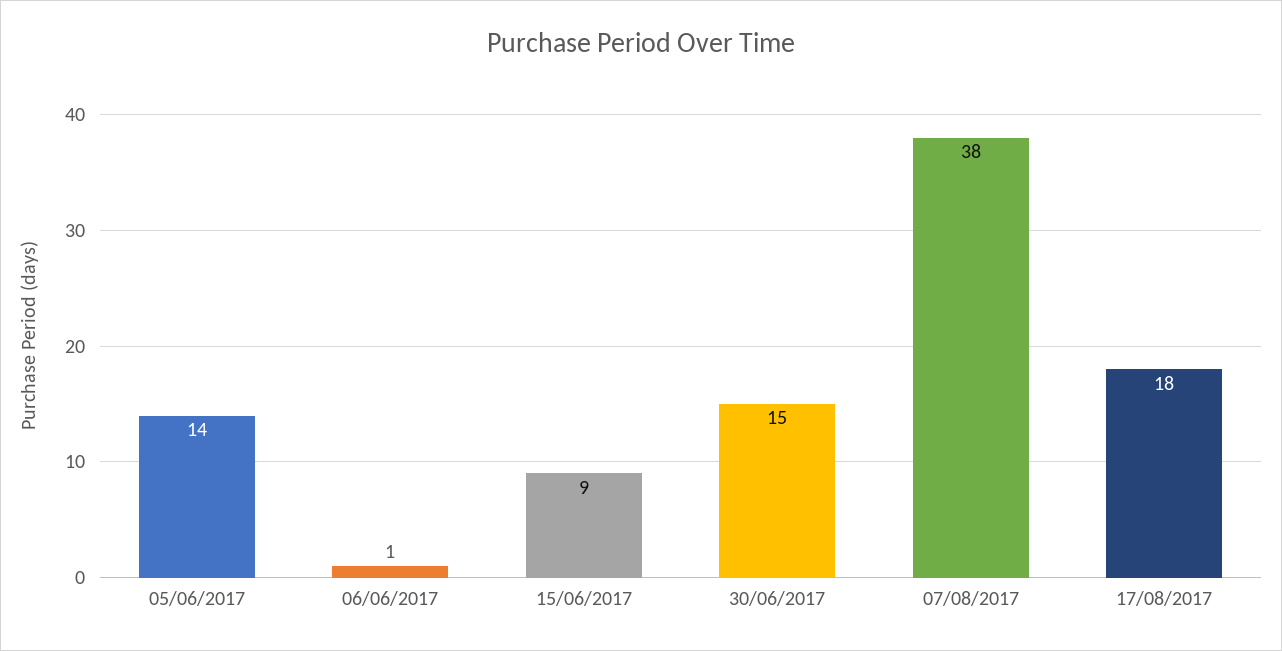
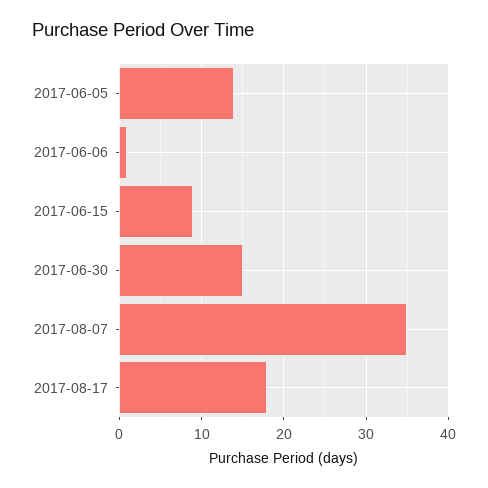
  {
    "05/06/2017": 14,
    "06/06/2017": 1,
    "15/06/2017": 9,
    "30/06/2017": 15,
-   "07/08/2017": 38,
+   "07/08/2017": 35,
    "17/08/2017": 18
  }

